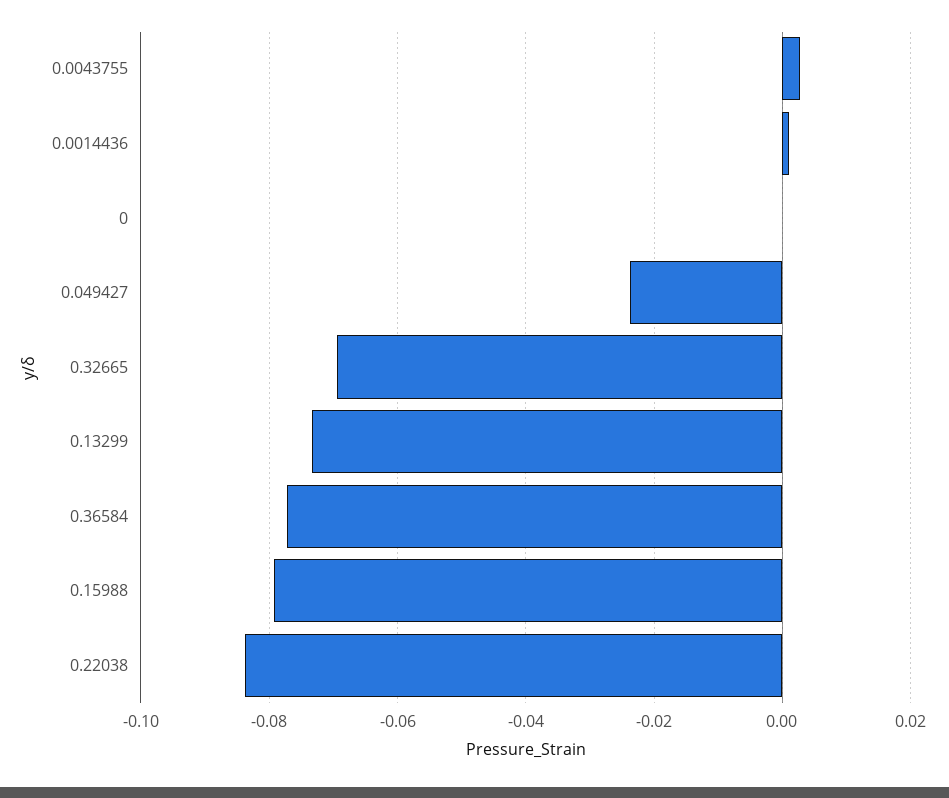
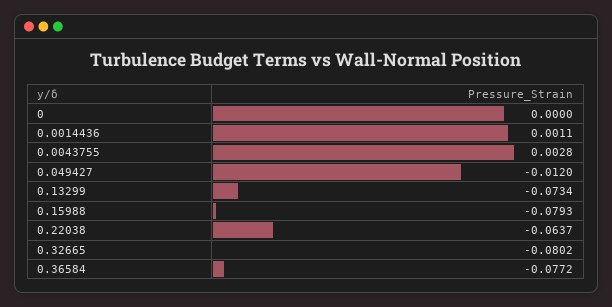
  {
    "0.0043755": 0.0028,
    "0.0014436": 0.0011,
    "0": 0,
-   "0.049427": -0.024,
+   "0.049427": -0.012,
-   "0.32665": -0.07,
+   "0.32665": -0.0802,
    "0.13299": -0.0734,
    "0.36584": -0.0772,
    "0.15988": -0.0793,
-   "0.22038": -0.084
+   "0.22038": -0.0637
  }

